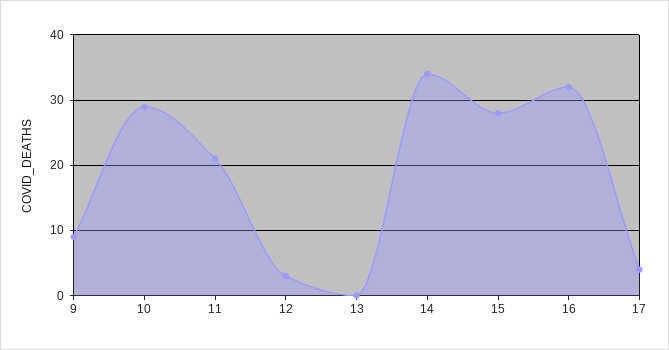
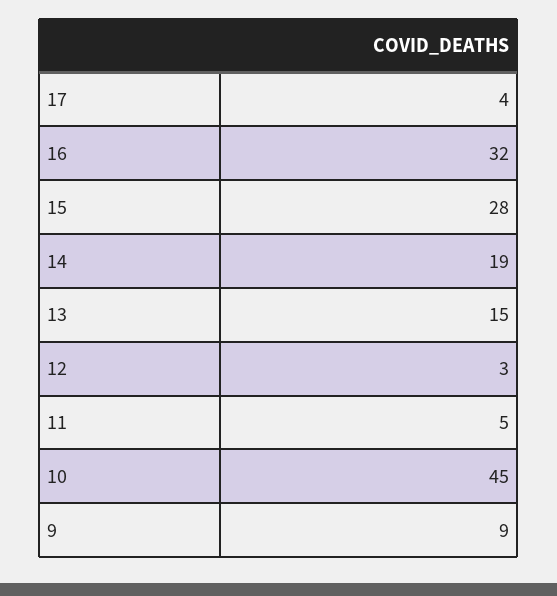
  {
    "9": 9,
-   "10": 29,
+   "10": 45,
-   "11": 21,
+   "11": 5,
    "12": 3,
-   "13": 0,
+   "13": 15,
-   "14": 34,
+   "14": 19,
    "15": 28,
    "16": 32,
    "17": 4
  }

